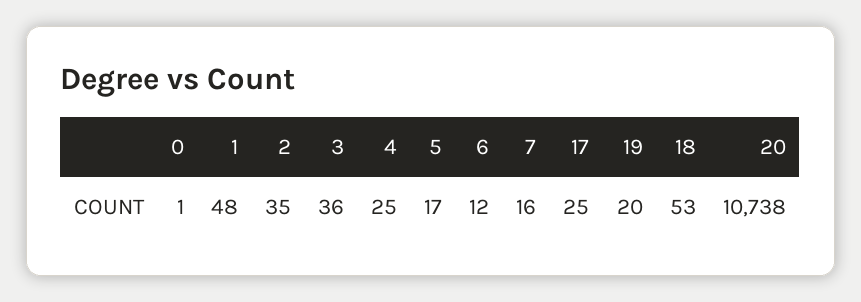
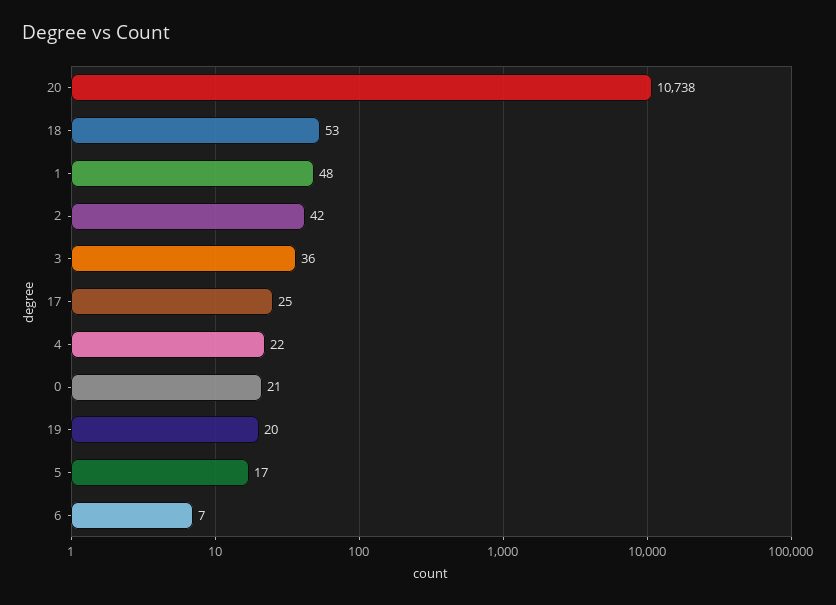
  {
-   "0": 1,
+   "0": 21,
    "1": 48,
-   "2": 35,
+   "2": 42,
    "3": 36,
-   "4": 25,
+   "4": 22,
    "5": 17,
-   "6": 12,
+   "6": 7,
-   "7": 16,
    "17": 25,
    "19": 20,
    "18": 53,
    "20": 10738
  }

